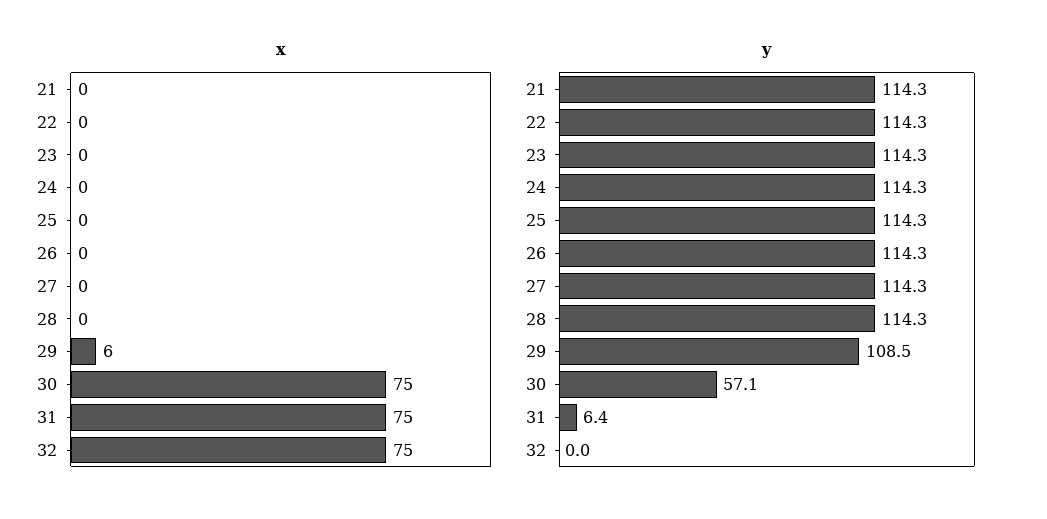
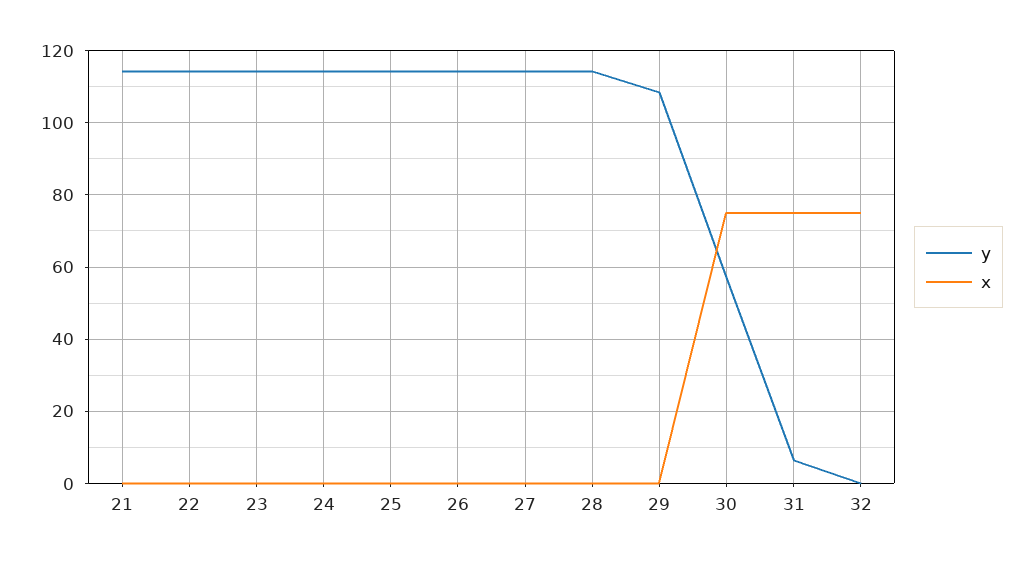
  {
    "x": {
      "21": 0,
      "22": 0,
      "23": 0,
      "24": 0,
      "25": 0,
      "26": 0,
      "27": 0,
      "28": 0,
-     "29": 6,
+     "29": 0,
      "30": 75,
      "31": 75,
      "32": 75
    },
    "y": {
      "21": 114.3,
      "22": 114.3,
      "23": 114.3,
      "24": 114.3,
      "25": 114.3,
      "26": 114.3,
      "27": 114.3,
      "28": 114.3,
      "29": 108.5,
      "30": 57.1,
      "31": 6.4,
      "32": 0
    }
  }

